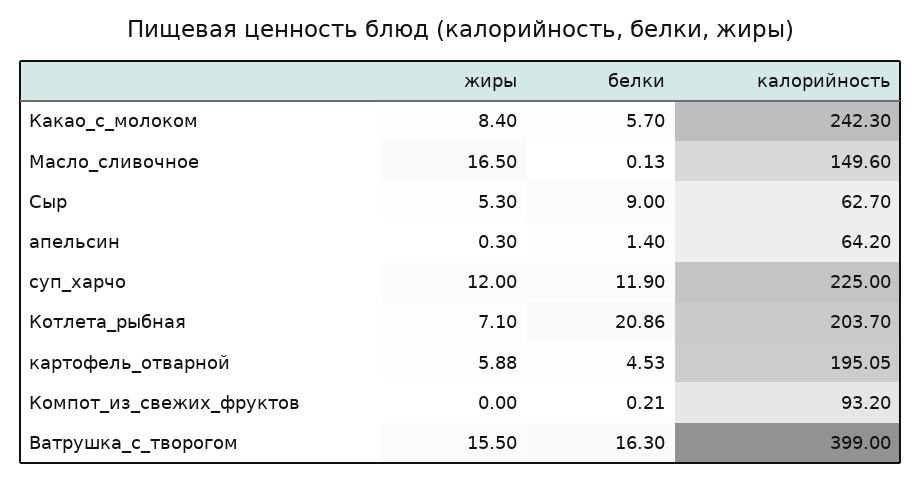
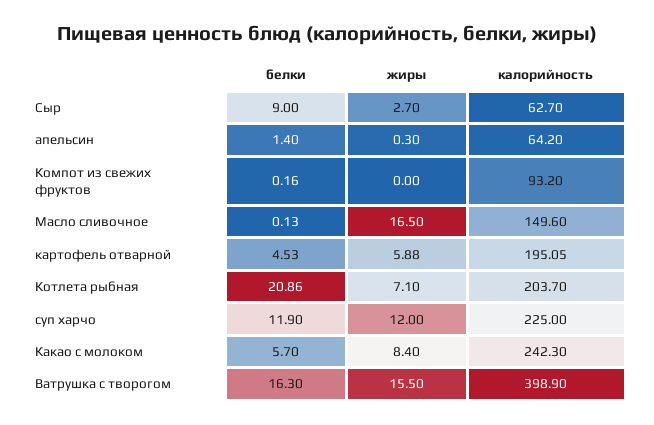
  {
    "жиры": {
      "Какао_с_молоком": 8.4,
      "Масло_сливочное": 16.5,
-     "Сыр": 5.3,
+     "Сыр": 2.7,
      "апельсин": 0.3,
      "суп_харчо": 12,
      "Котлета_рыбная": 7.1,
      "картофель_отварной": 5.88,
      "Компот_из_свежих_фруктов": 0,
      "Ватрушка_с_творогом": 15.5
    },
    "белки": {
      "Какао_с_молоком": 5.7,
      "Масло_сливочное": 0.13,
      "Сыр": 9,
      "апельсин": 1.4,
      "суп_харчо": 11.9,
      "Котлета_рыбная": 20.86,
      "картофель_отварной": 4.53,
-     "Компот_из_свежих_фруктов": 0.21,
+     "Компот_из_свежих_фруктов": 0.16,
      "Ватрушка_с_творогом": 16.3
    },
    "калорийность": {
      "Какао_с_молоком": 242.3,
      "Масло_сливочное": 149.6,
      "Сыр": 62.7,
      "апельсин": 64.2,
      "суп_харчо": 225,
      "Котлета_рыбная": 203.7,
      "картофель_отварной": 195.05,
      "Компот_из_свежих_фруктов": 93.2,
-     "Ватрушка_с_творогом": 399
+     "Ватрушка_с_творогом": 398.9
    }
  }

